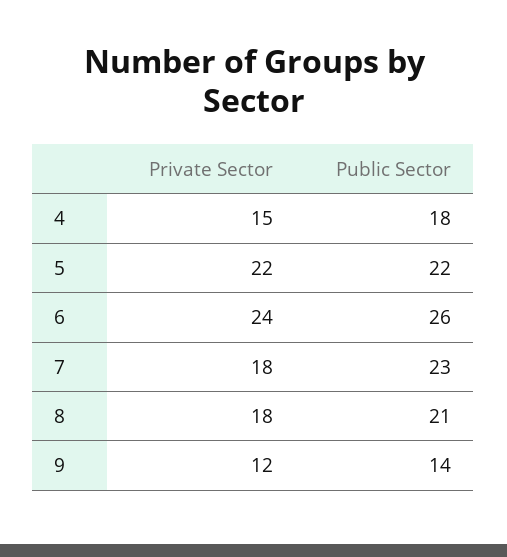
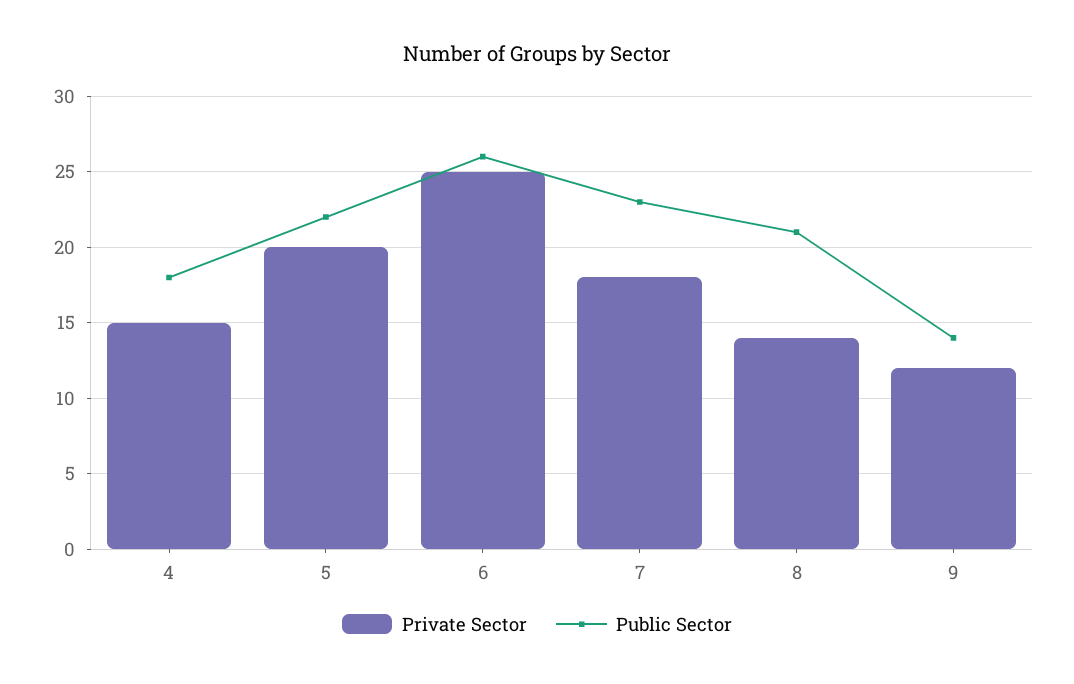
  {
    "Private Sector": {
      "4": 15,
-     "5": 22,
+     "5": 20,
-     "6": 24,
+     "6": 25,
      "7": 18,
-     "8": 18,
+     "8": 14,
      "9": 12
    },
    "Public Sector": {
      "4": 18,
      "5": 22,
      "6": 26,
      "7": 23,
      "8": 21,
      "9": 14
    }
  }

